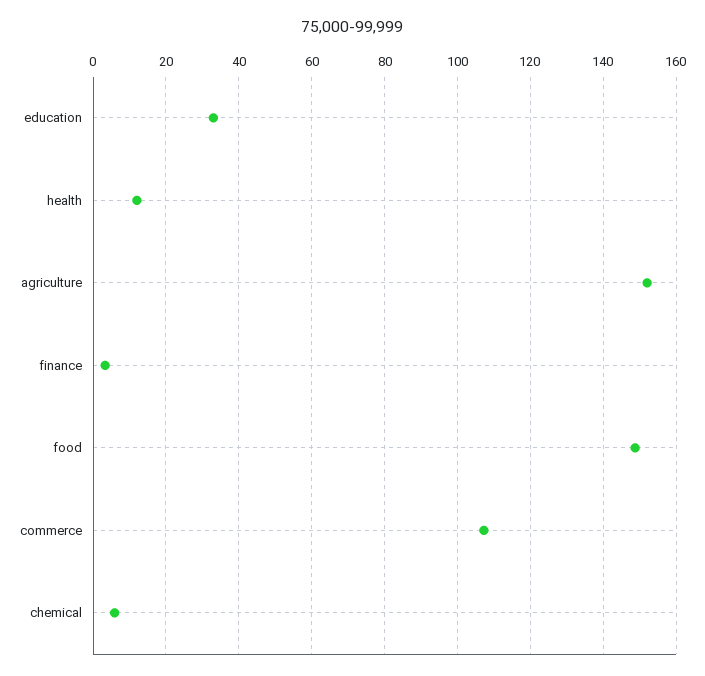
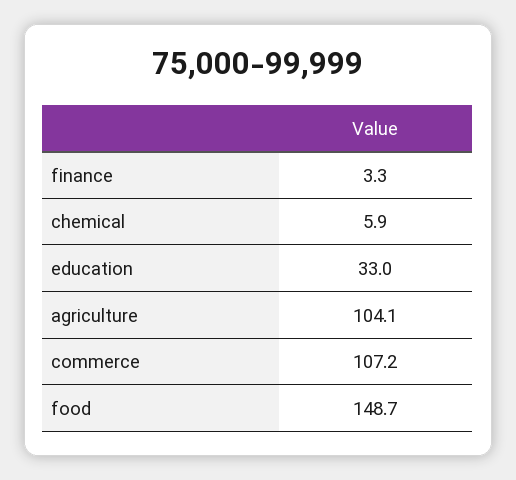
  {
    "education": 33,
-   "health": 12,
-   "agriculture": 152,
+   "agriculture": 104.1,
    "finance": 3.3,
    "food": 148.7,
    "commerce": 107.2,
    "chemical": 5.9
  }

